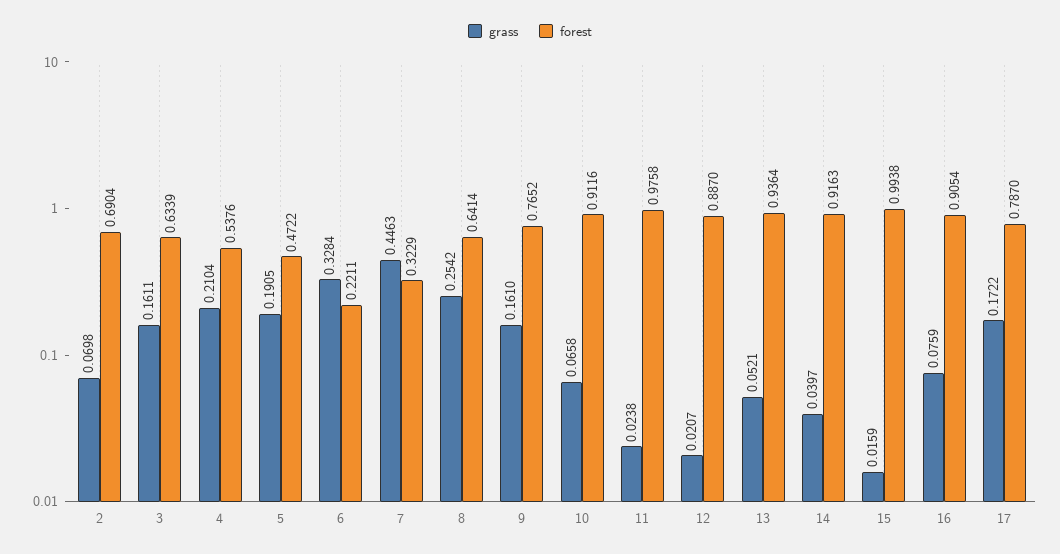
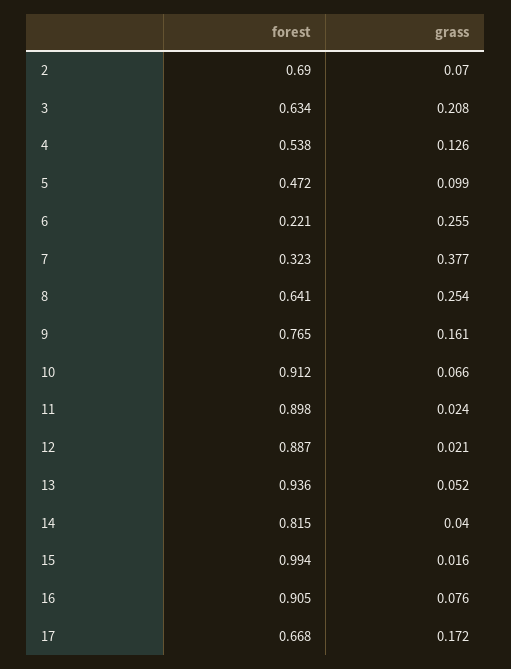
  {
    "grass": {
      "2": 0.0698,
-     "3": 0.1611,
+     "3": 0.208,
-     "4": 0.2104,
+     "4": 0.126,
-     "5": 0.1905,
+     "5": 0.099,
-     "6": 0.3284,
+     "6": 0.255,
-     "7": 0.4463,
+     "7": 0.377,
      "8": 0.2542,
      "9": 0.161,
      "10": 0.0658,
      "11": 0.0238,
      "12": 0.0207,
      "13": 0.0521,
      "14": 0.0397,
      "15": 0.0159,
      "16": 0.0759,
      "17": 0.1722
    },
    "forest": {
      "2": 0.6904,
      "3": 0.6339,
      "4": 0.5376,
      "5": 0.4722,
      "6": 0.2211,
      "7": 0.3229,
      "8": 0.6414,
      "9": 0.7652,
      "10": 0.9116,
-     "11": 0.9758,
+     "11": 0.898,
      "12": 0.887,
      "13": 0.9364,
-     "14": 0.9163,
+     "14": 0.815,
      "15": 0.9938,
      "16": 0.9054,
-     "17": 0.787
+     "17": 0.668
    }
  }

